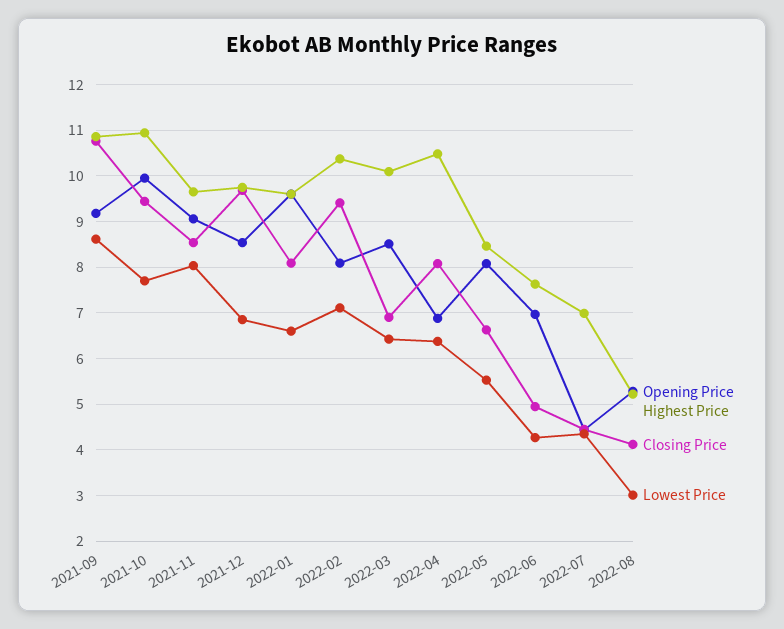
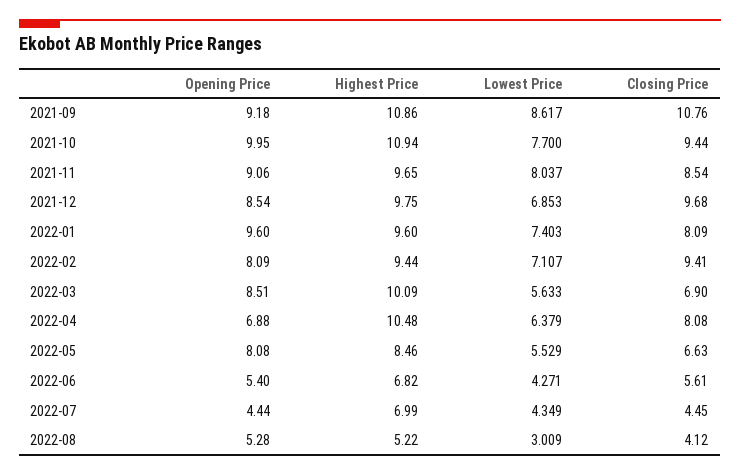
  {
    "Opening Price": {
      "2021-09": 9.18,
      "2021-10": 9.95,
      "2021-11": 9.06,
      "2021-12": 8.54,
      "2022-01": 9.6,
      "2022-02": 8.09,
      "2022-03": 8.51,
      "2022-04": 6.88,
      "2022-05": 8.08,
-     "2022-06": 7,
+     "2022-06": 5.4,
      "2022-07": 4.44,
      "2022-08": 5.28
    },
    "Highest Price": {
      "2021-09": 10.86,
      "2021-10": 10.94,
      "2021-11": 9.65,
      "2021-12": 9.75,
      "2022-01": 9.6,
-     "2022-02": 10.4,
+     "2022-02": 9.44,
      "2022-03": 10.09,
      "2022-04": 10.48,
      "2022-05": 8.46,
-     "2022-06": 7.6,
+     "2022-06": 6.82,
      "2022-07": 6.99,
      "2022-08": 5.22
    },
    "Closing Price": {
      "2021-09": 10.76,
      "2021-10": 9.44,
      "2021-11": 8.54,
      "2021-12": 9.68,
      "2022-01": 8.09,
      "2022-02": 9.41,
      "2022-03": 6.9,
      "2022-04": 8.08,
      "2022-05": 6.63,
-     "2022-06": 5,
+     "2022-06": 5.61,
      "2022-07": 4.45,
      "2022-08": 4.12
    },
    "Lowest Price": {
      "2021-09": 8.617,
      "2021-10": 7.7,
      "2021-11": 8.037,
      "2021-12": 6.853,
-     "2022-01": 6.6,
+     "2022-01": 7.403,
      "2022-02": 7.107,
-     "2022-03": 6.4,
+     "2022-03": 5.633,
      "2022-04": 6.379,
      "2022-05": 5.529,
      "2022-06": 4.271,
      "2022-07": 4.349,
      "2022-08": 3.009
    }
  }

